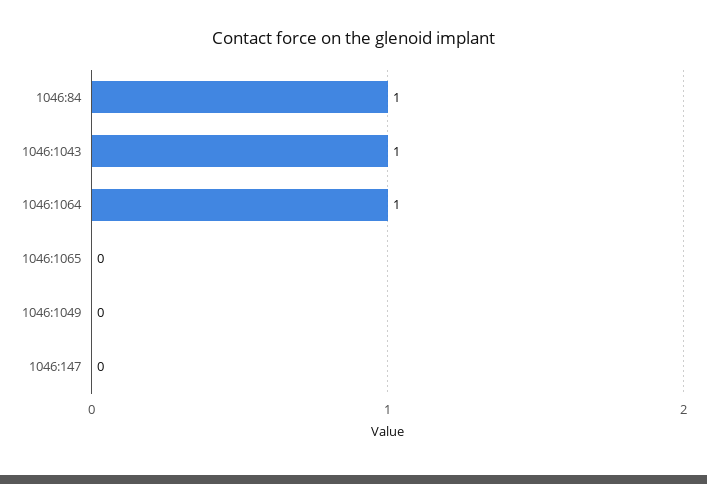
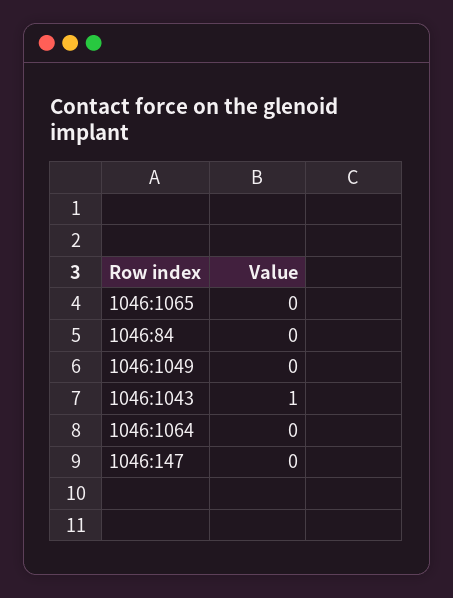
  {
-   "1046:84": 1,
+   "1046:84": 0,
    "1046:1043": 1,
-   "1046:1064": 1,
+   "1046:1064": 0,
    "1046:1065": 0,
    "1046:1049": 0,
    "1046:147": 0
  }

